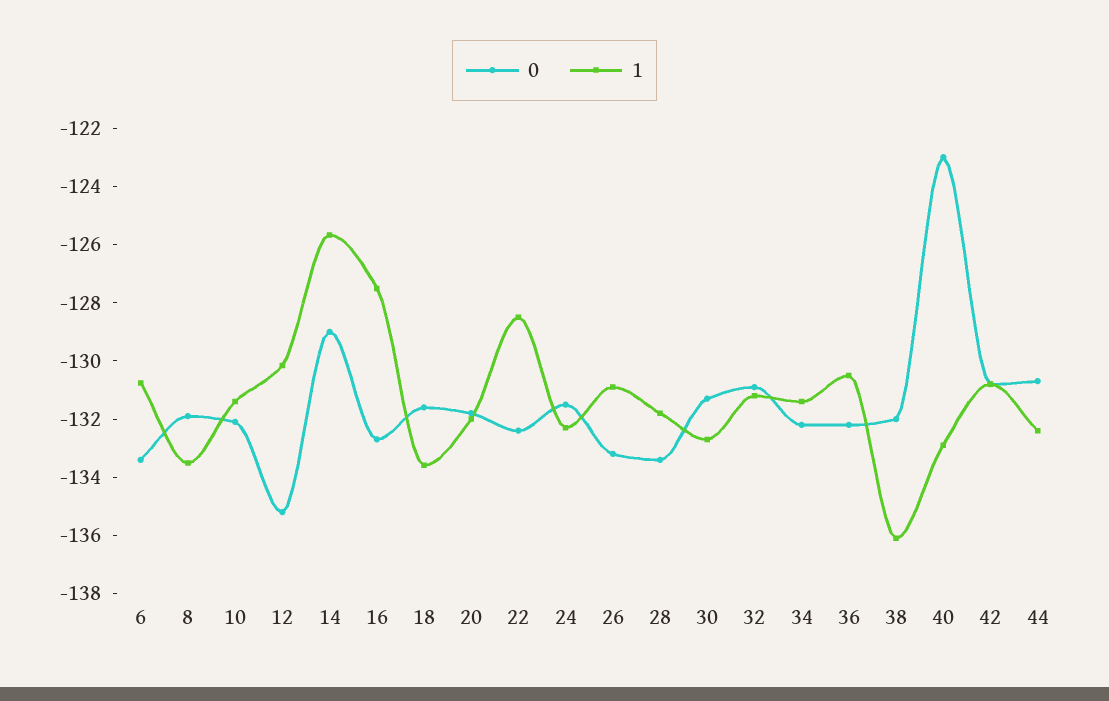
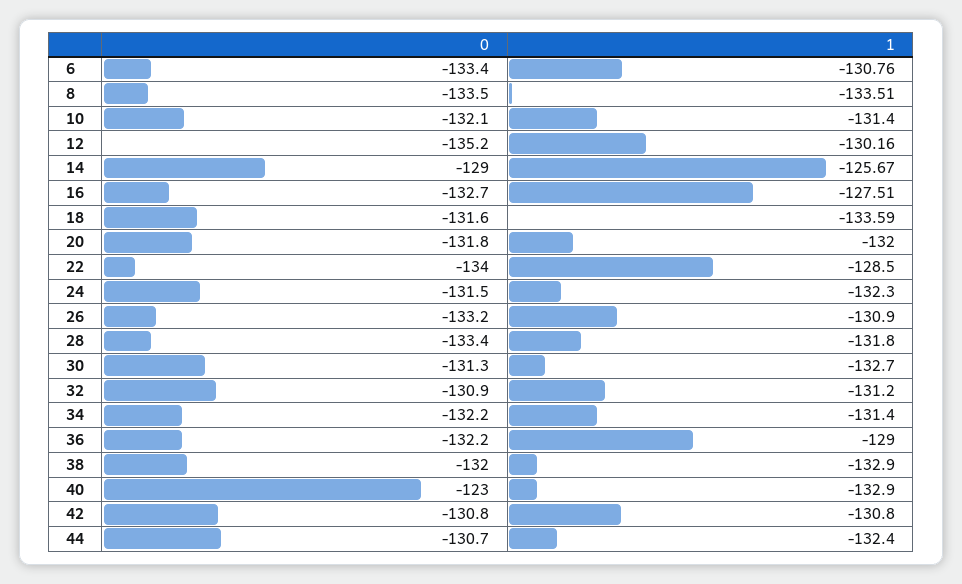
  {
    "0": {
      "6": -133.4,
-     "8": -132,
+     "8": -133.5,
      "10": -132.1,
      "12": -135.2,
      "14": -129,
      "16": -132.7,
      "18": -131.6,
      "20": -131.8,
-     "22": -132.5,
+     "22": -134,
      "24": -131.5,
      "26": -133.2,
      "28": -133.4,
      "30": -131.3,
      "32": -130.9,
      "34": -132.2,
      "36": -132.2,
      "38": -132,
      "40": -123,
      "42": -130.8,
      "44": -130.7
    },
    "1": {
      "6": -130.76,
      "8": -133.51,
      "10": -131.4,
      "12": -130.16,
      "14": -125.67,
      "16": -127.51,
      "18": -133.59,
      "20": -132,
      "22": -128.5,
      "24": -132.3,
      "26": -130.9,
      "28": -131.8,
      "30": -132.7,
      "32": -131.2,
      "34": -131.4,
-     "36": -130.5,
+     "36": -129,
-     "38": -136,
+     "38": -132.9,
      "40": -132.9,
      "42": -130.8,
      "44": -132.4
    }
  }

